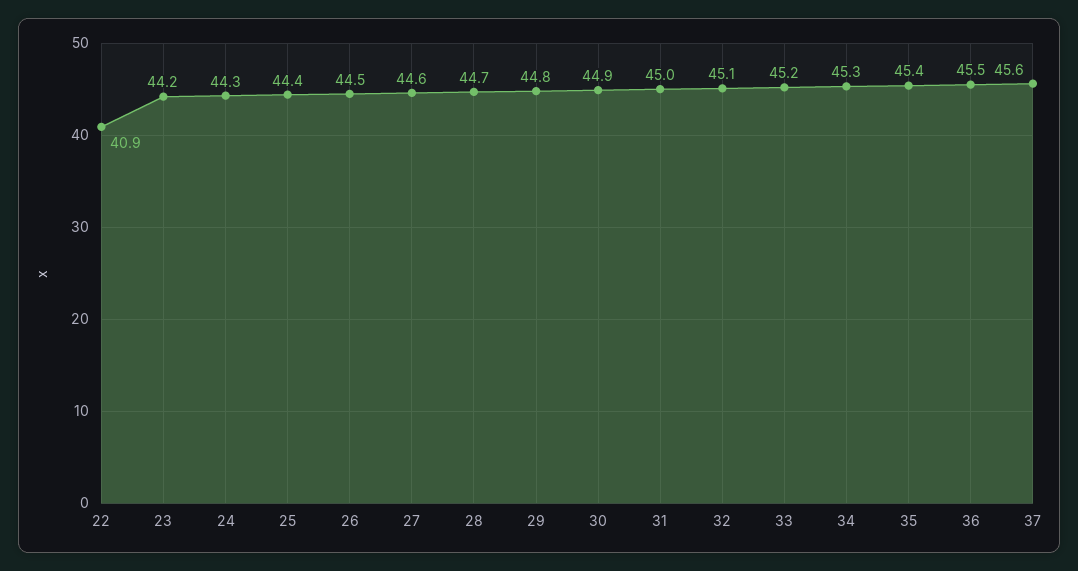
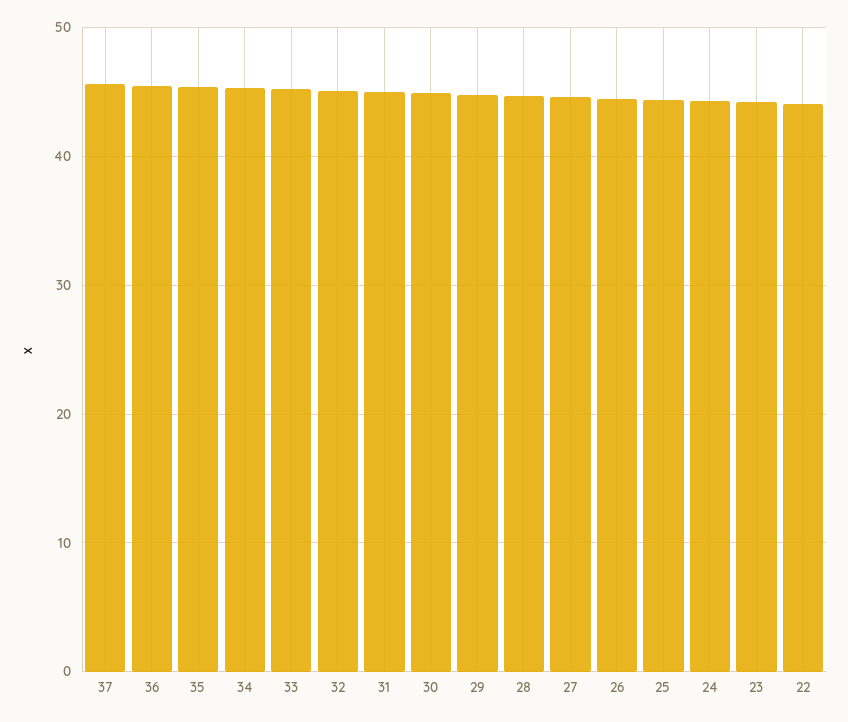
  {
-   "22": 40.9,
+   "22": 44,
    "23": 44.2,
    "24": 44.3,
    "25": 44.4,
    "26": 44.5,
    "27": 44.6,
    "28": 44.7,
    "29": 44.8,
    "30": 44.9,
    "31": 45,
    "32": 45.1,
    "33": 45.2,
    "34": 45.3,
    "35": 45.4,
    "36": 45.5,
    "37": 45.6
  }

